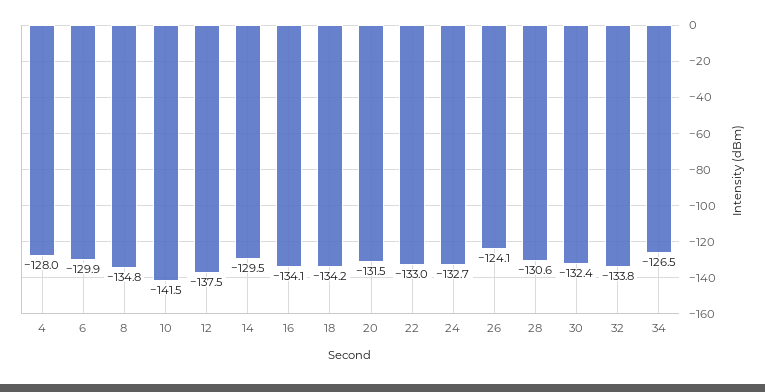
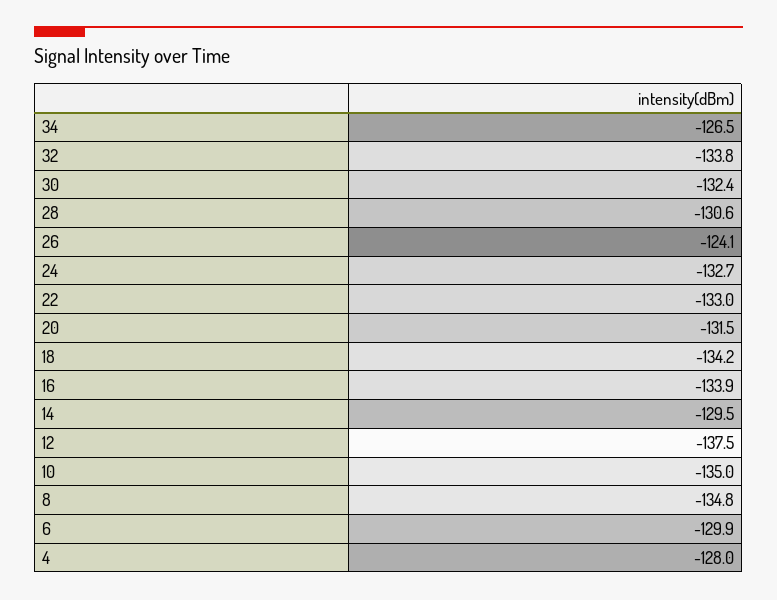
  {
    "4": -128,
    "6": -129.9,
    "8": -134.8,
-   "10": -141.5,
+   "10": -135,
    "12": -137.5,
    "14": -129.5,
-   "16": -134.1,
+   "16": -133.9,
    "18": -134.2,
    "20": -131.5,
    "22": -133,
    "24": -132.7,
    "26": -124.1,
    "28": -130.6,
    "30": -132.4,
    "32": -133.8,
    "34": -126.5
  }

